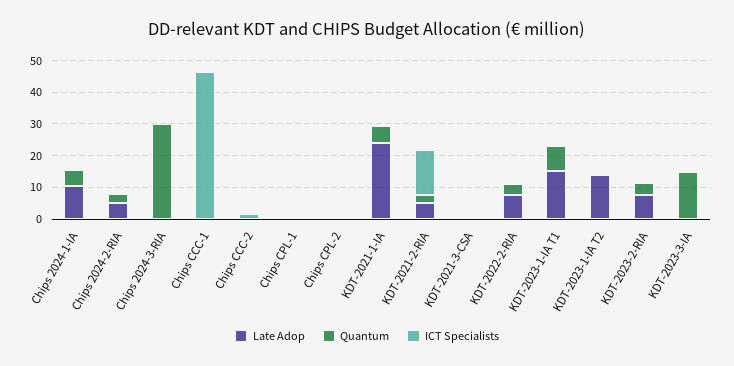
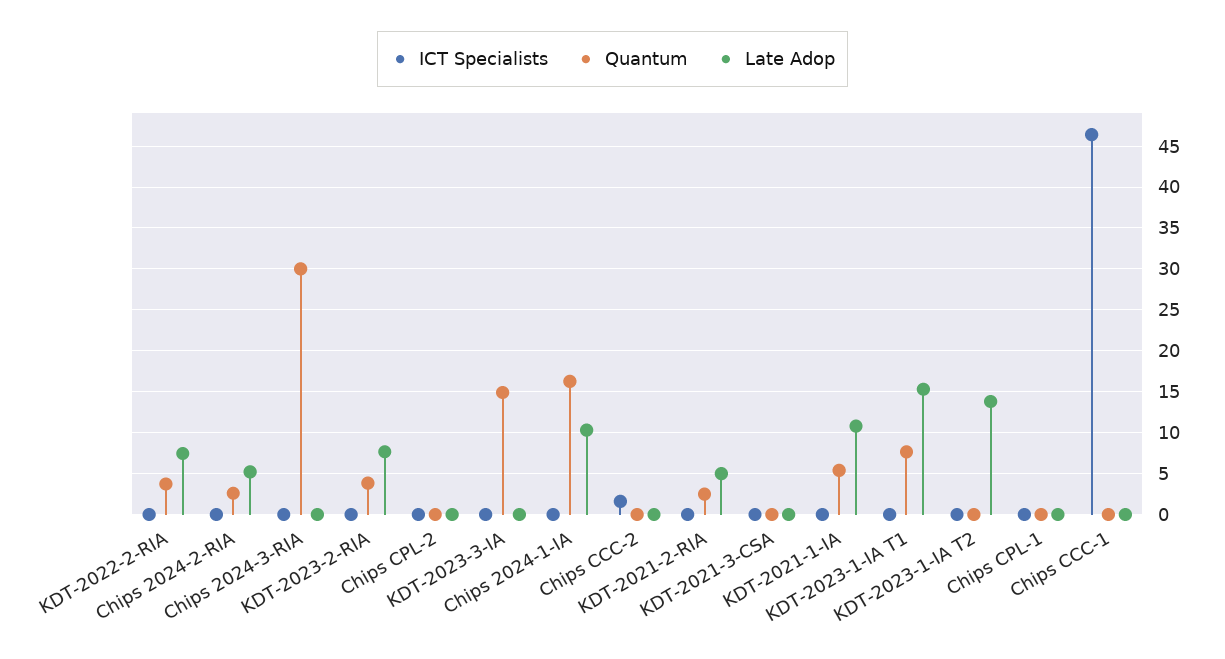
  {
    "Late Adop": {
      "Chips 2024-1-IA": 10,
      "Chips 2024-2-RIA": 5,
      "Chips 2024-3-RIA": 0,
      "Chips CCC-1": 0,
      "Chips CCC-2": 0,
      "Chips CPL-1": 0,
      "Chips CPL-2": 0,
-     "KDT-2021-1-IA": 25,
+     "KDT-2021-1-IA": 11,
      "KDT-2021-2-RIA": 5,
      "KDT-2021-3-CSA": 0,
      "KDT-2022-2-RIA": 7,
      "KDT-2023-1-IA T1": 15,
      "KDT-2023-1-IA T2": 14,
      "KDT-2023-2-RIA": 8,
      "KDT-2023-3-IA": 0
    },
    "Quantum": {
-     "Chips 2024-1-IA": 5,
+     "Chips 2024-1-IA": 16,
      "Chips 2024-2-RIA": 3,
      "Chips 2024-3-RIA": 30,
      "Chips CCC-1": 0,
      "Chips CCC-2": 0,
      "Chips CPL-1": 0,
      "Chips CPL-2": 0,
      "KDT-2021-1-IA": 5,
      "KDT-2021-2-RIA": 3,
      "KDT-2021-3-CSA": 0,
      "KDT-2022-2-RIA": 4,
      "KDT-2023-1-IA T1": 8,
      "KDT-2023-1-IA T2": 0,
      "KDT-2023-2-RIA": 4,
      "KDT-2023-3-IA": 15
    },
    "ICT Specialists": {
      "Chips 2024-1-IA": 0,
      "Chips 2024-2-RIA": 0,
      "Chips 2024-3-RIA": 0,
      "Chips CCC-1": 46,
      "Chips CCC-2": 2,
      "Chips CPL-1": 0,
      "Chips CPL-2": 0,
      "KDT-2021-1-IA": 0,
-     "KDT-2021-2-RIA": 15,
+     "KDT-2021-2-RIA": 0,
      "KDT-2021-3-CSA": 0,
      "KDT-2022-2-RIA": 0,
      "KDT-2023-1-IA T1": 0,
      "KDT-2023-1-IA T2": 0,
      "KDT-2023-2-RIA": 0,
      "KDT-2023-3-IA": 0
    }
  }

